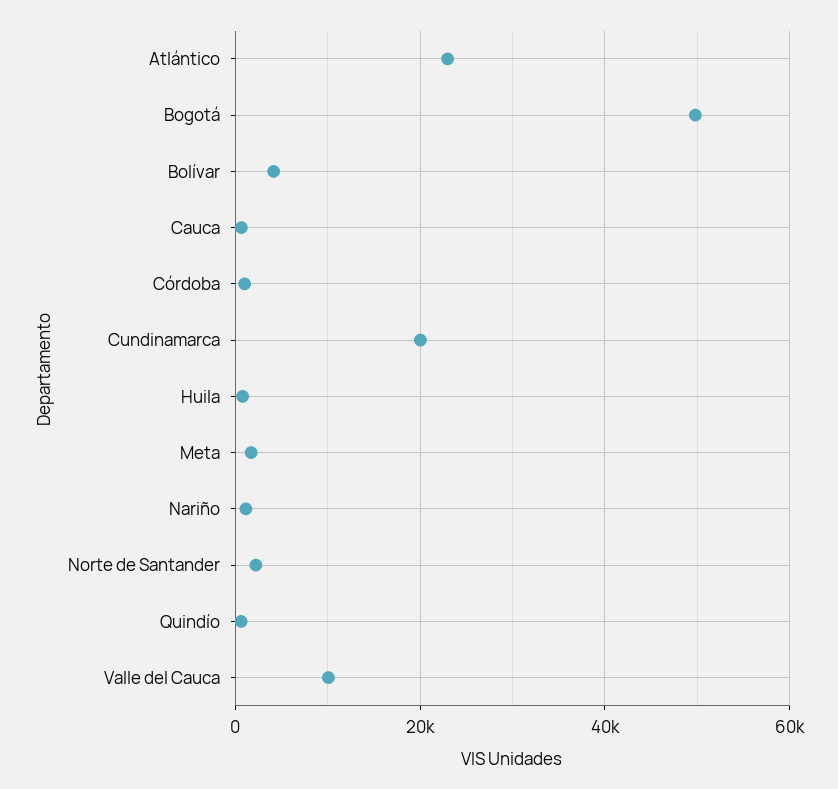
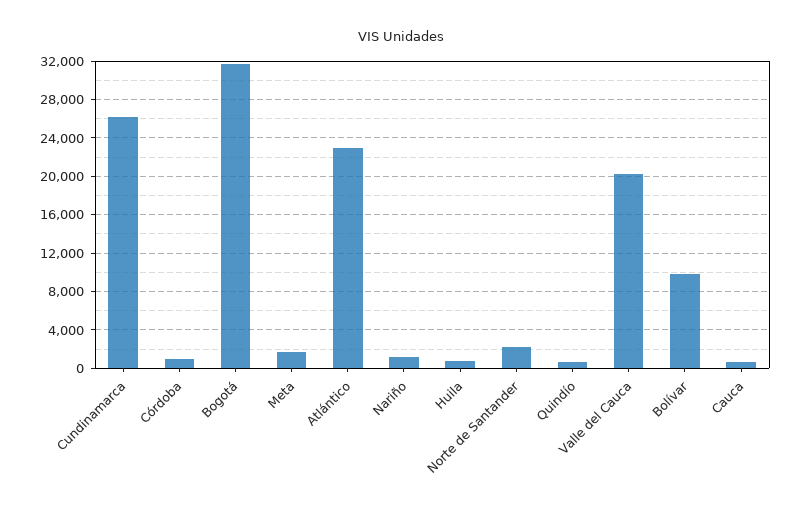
  {
    "Atlántico": 23000,
-   "Bogotá": 50000,
+   "Bogotá": 32000,
-   "Bolívar": 4000,
+   "Bolívar": 10000,
    "Cauca": 1000,
    "Córdoba": 1000,
-   "Cundinamarca": 20000,
+   "Cundinamarca": 26000,
    "Huila": 1000,
    "Meta": 2000,
    "Nariño": 1000,
    "Norte de Santander": 2000,
    "Quindío": 1000,
-   "Valle del Cauca": 10000
+   "Valle del Cauca": 20000
  }

